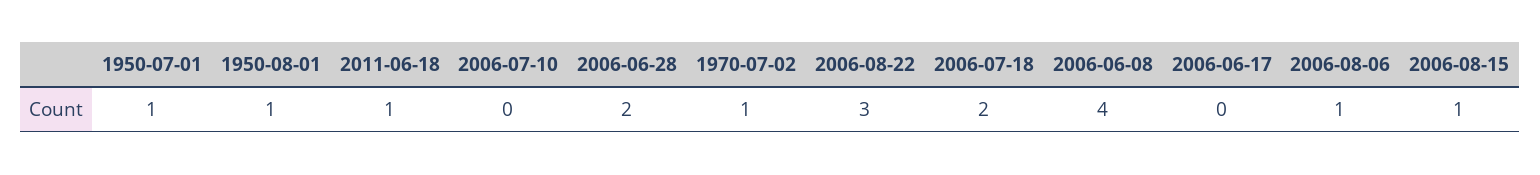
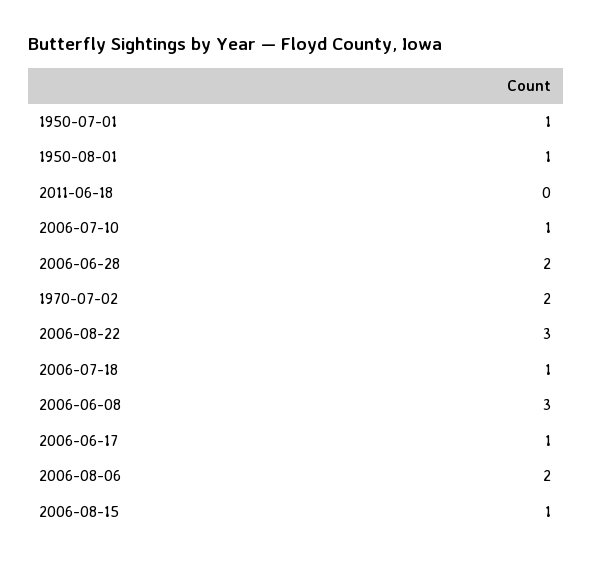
  {
    "1950-07-01": 1,
    "1950-08-01": 1,
-   "2011-06-18": 1,
+   "2011-06-18": 0,
-   "2006-07-10": 0,
+   "2006-07-10": 1,
    "2006-06-28": 2,
-   "1970-07-02": 1,
+   "1970-07-02": 2,
    "2006-08-22": 3,
-   "2006-07-18": 2,
+   "2006-07-18": 1,
-   "2006-06-08": 4,
+   "2006-06-08": 3,
-   "2006-06-17": 0,
+   "2006-06-17": 1,
-   "2006-08-06": 1,
+   "2006-08-06": 2,
    "2006-08-15": 1
  }

